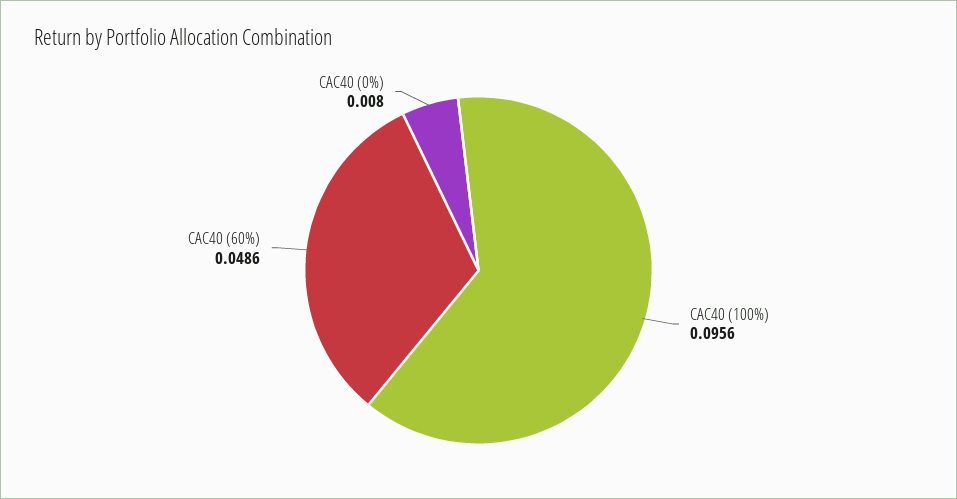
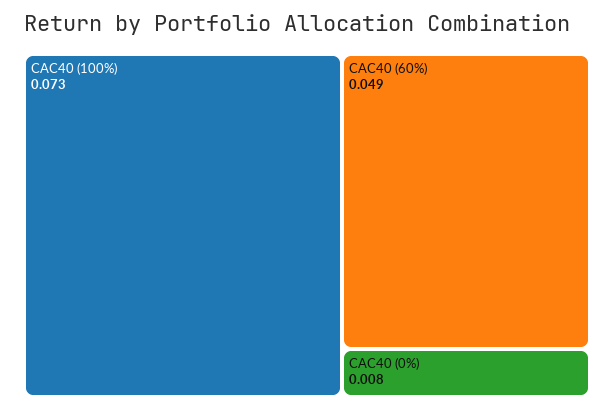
  {
-   "CAC40 (100%)": 0.0956,
+   "CAC40 (100%)": 0.073,
    "CAC40 (60%)": 0.0486,
    "CAC40 (0%)": 0.008
  }

